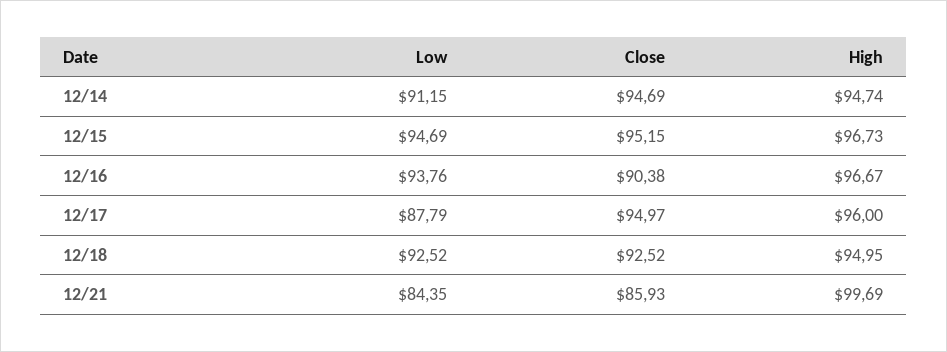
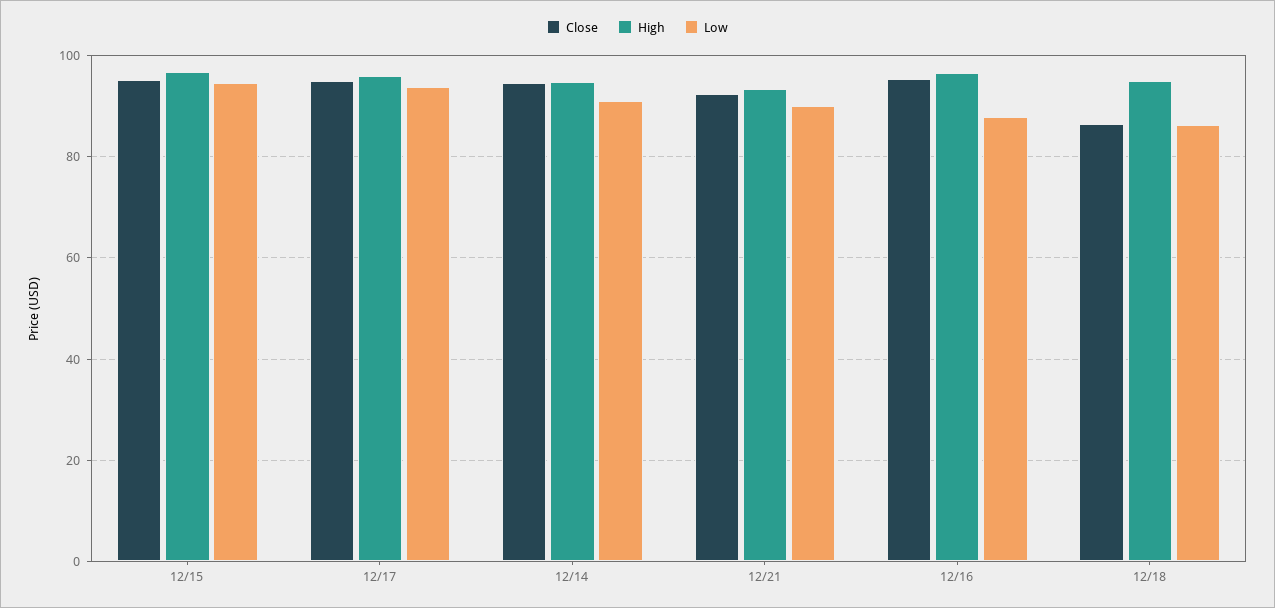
  {
    "Low": {
      "12/14": 91.15,
      "12/15": 94.69,
-     "12/16": 93.76,
+     "12/16": 88,
-     "12/17": 87.79,
+     "12/17": 94,
-     "12/18": 92.52,
+     "12/18": 86,
-     "12/21": 84.35
+     "12/21": 90
    },
    "Close": {
      "12/14": 94.69,
      "12/15": 95.15,
-     "12/16": 90.38,
+     "12/16": 96,
      "12/17": 94.97,
-     "12/18": 92.52,
+     "12/18": 86,
-     "12/21": 85.93
+     "12/21": 92
    },
    "High": {
      "12/14": 94.74,
      "12/15": 96.73,
      "12/16": 96.67,
      "12/17": 96,
      "12/18": 94.95,
-     "12/21": 99.69
+     "12/21": 94
    }
  }

